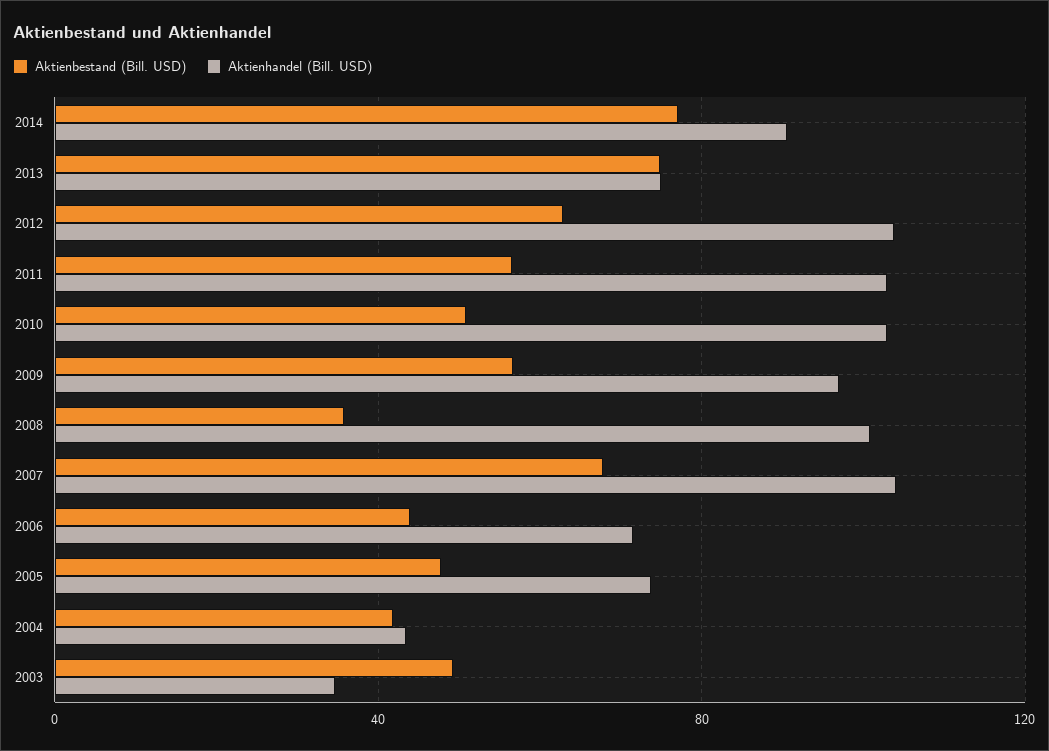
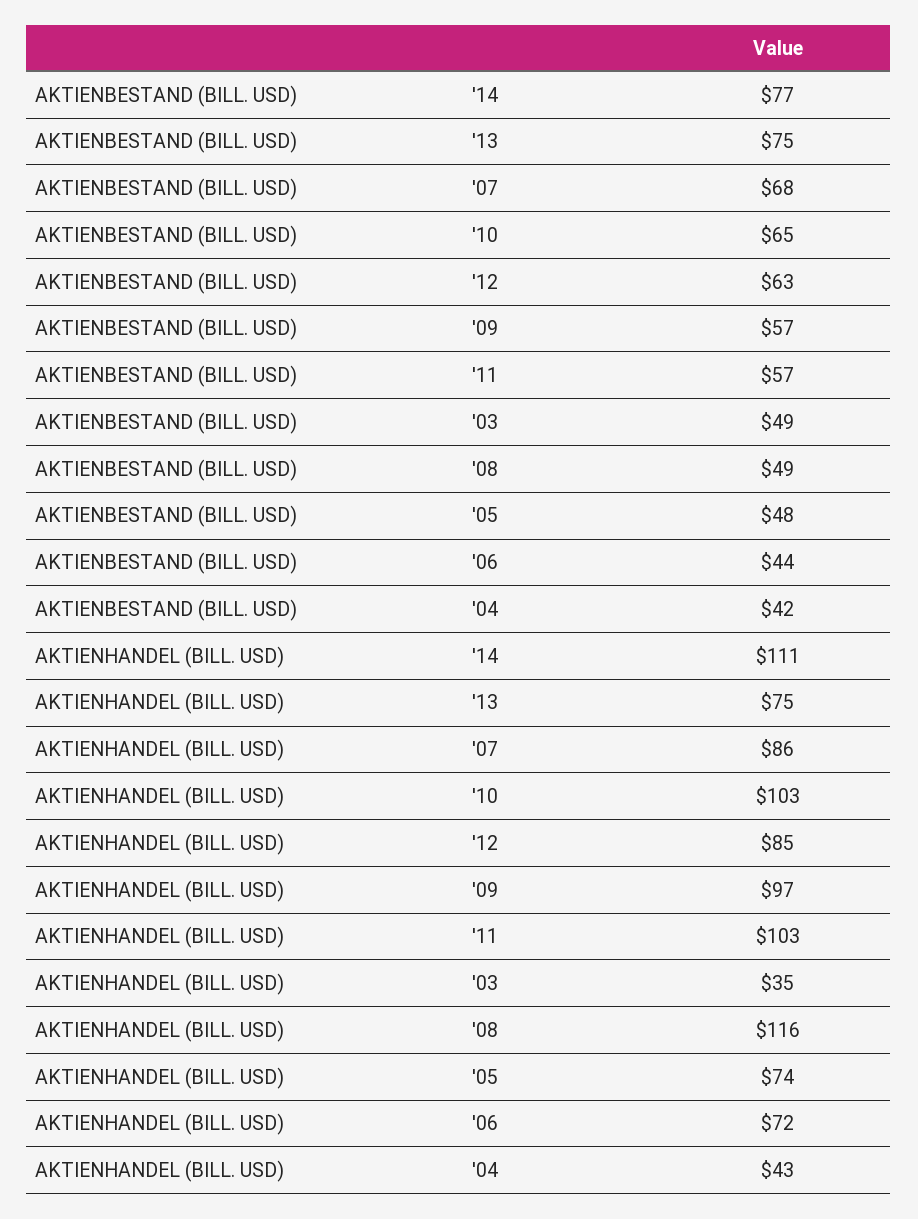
  {
    "Aktienbestand (Bill. USD)": {
      "2014": 77,
      "2013": 75,
      "2012": 63,
      "2011": 57,
-     "2010": 50,
+     "2010": 65,
      "2009": 57,
-     "2008": 35,
+     "2008": 49,
      "2007": 68,
      "2006": 44,
      "2005": 48,
      "2004": 42,
      "2003": 49
    },
    "Aktienhandel (Bill. USD)": {
-     "2014": 90,
+     "2014": 111,
      "2013": 75,
-     "2012": 105,
+     "2012": 85,
      "2011": 103,
      "2010": 103,
      "2009": 97,
-     "2008": 100,
+     "2008": 116,
-     "2007": 105,
+     "2007": 86,
      "2006": 72,
      "2005": 74,
      "2004": 43,
      "2003": 35
    }
  }

